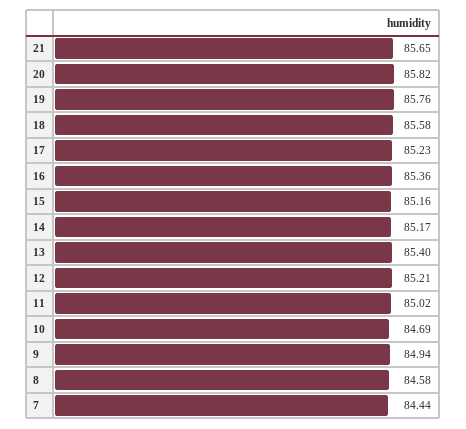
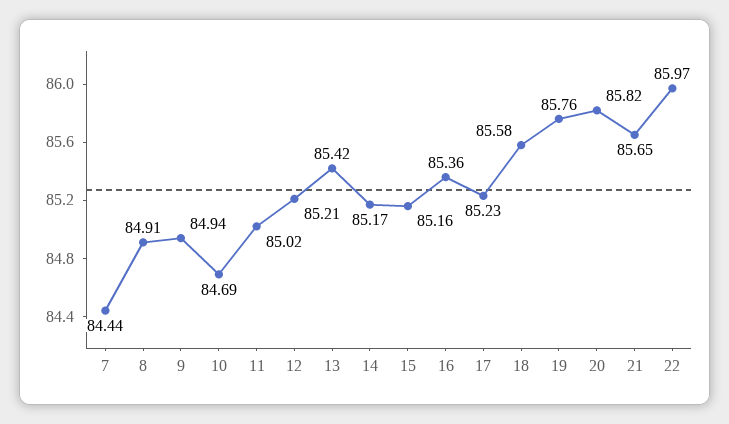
  {
    "21": 85.65,
    "20": 85.82,
    "19": 85.76,
    "18": 85.58,
    "17": 85.23,
    "16": 85.36,
    "15": 85.16,
    "14": 85.17,
-   "13": 85.4,
+   "13": 85.42,
    "12": 85.21,
    "11": 85.02,
    "10": 84.69,
    "9": 84.94,
-   "8": 84.58,
+   "8": 84.91,
-   "7": 84.44
+   "7": 84.44,
+   "22": 85.97
  }

